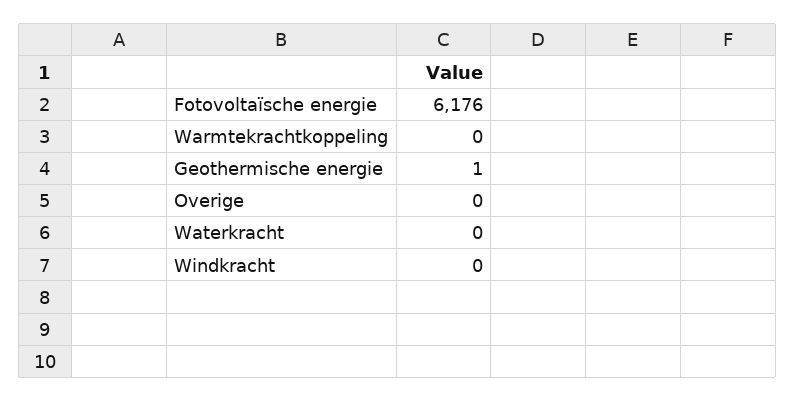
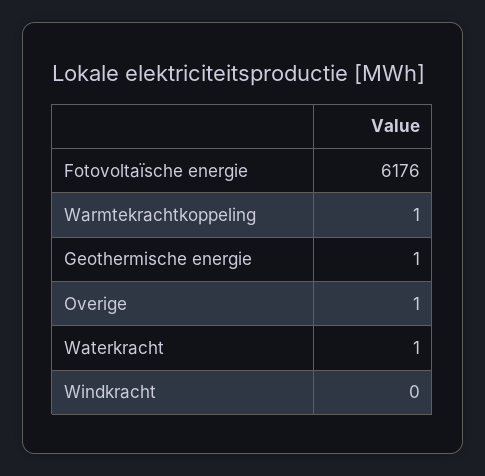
  {
    "Fotovoltaïsche energie": 6176,
-   "Warmtekrachtkoppeling": 0,
+   "Warmtekrachtkoppeling": 1,
    "Geothermische energie": 1,
-   "Overige": 0,
+   "Overige": 1,
-   "Waterkracht": 0,
+   "Waterkracht": 1,
    "Windkracht": 0
  }

